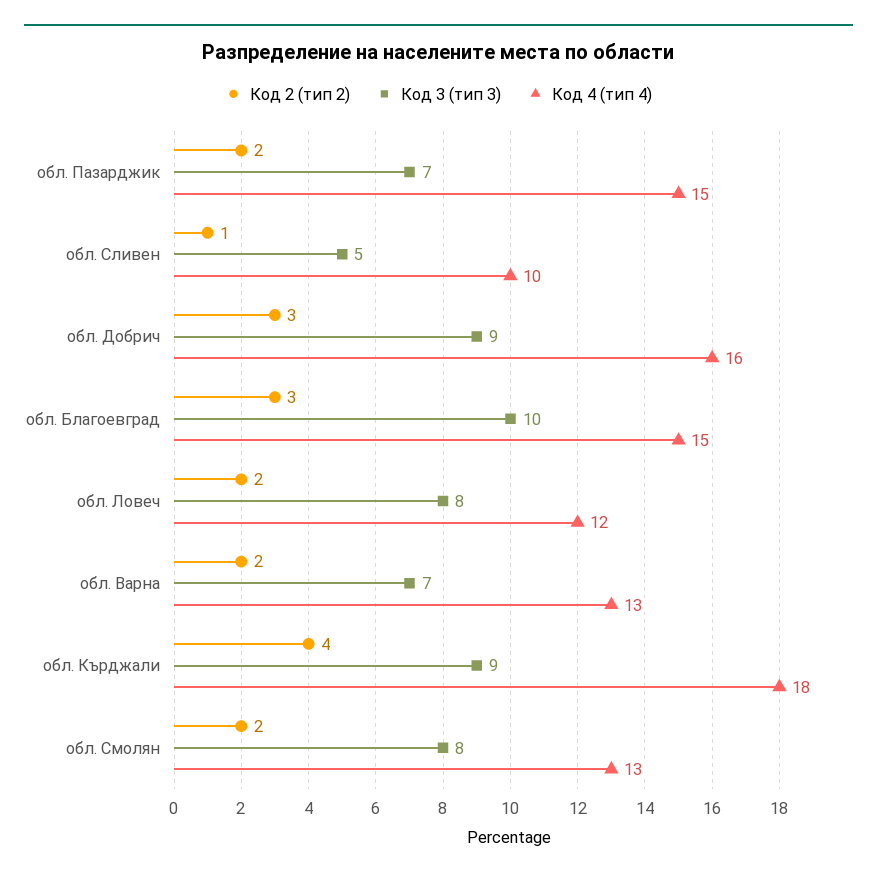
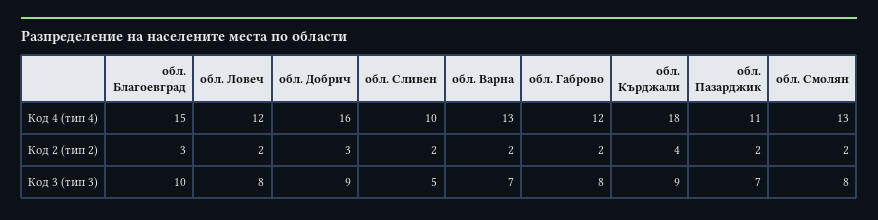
  {
    "Код 2 (тип 2)": {
      "обл. Пазарджик": 2,
-     "обл. Сливен": 1,
+     "обл. Сливен": 2,
      "обл. Добрич": 3,
      "обл. Благоевград": 3,
      "обл. Ловеч": 2,
      "обл. Варна": 2,
      "обл. Кърджали": 4,
-     "обл. Смолян": 2
+     "обл. Смолян": 2,
+     "обл. Габрово": 2
    },
    "Код 3 (тип 3)": {
      "обл. Пазарджик": 7,
      "обл. Сливен": 5,
      "обл. Добрич": 9,
      "обл. Благоевград": 10,
      "обл. Ловеч": 8,
      "обл. Варна": 7,
      "обл. Кърджали": 9,
-     "обл. Смолян": 8
+     "обл. Смолян": 8,
+     "обл. Габрово": 8
    },
    "Код 4 (тип 4)": {
-     "обл. Пазарджик": 15,
+     "обл. Пазарджик": 11,
      "обл. Сливен": 10,
      "обл. Добрич": 16,
      "обл. Благоевград": 15,
      "обл. Ловеч": 12,
      "обл. Варна": 13,
      "обл. Кърджали": 18,
-     "обл. Смолян": 13
+     "обл. Смолян": 13,
+     "обл. Габрово": 12
    }
  }

